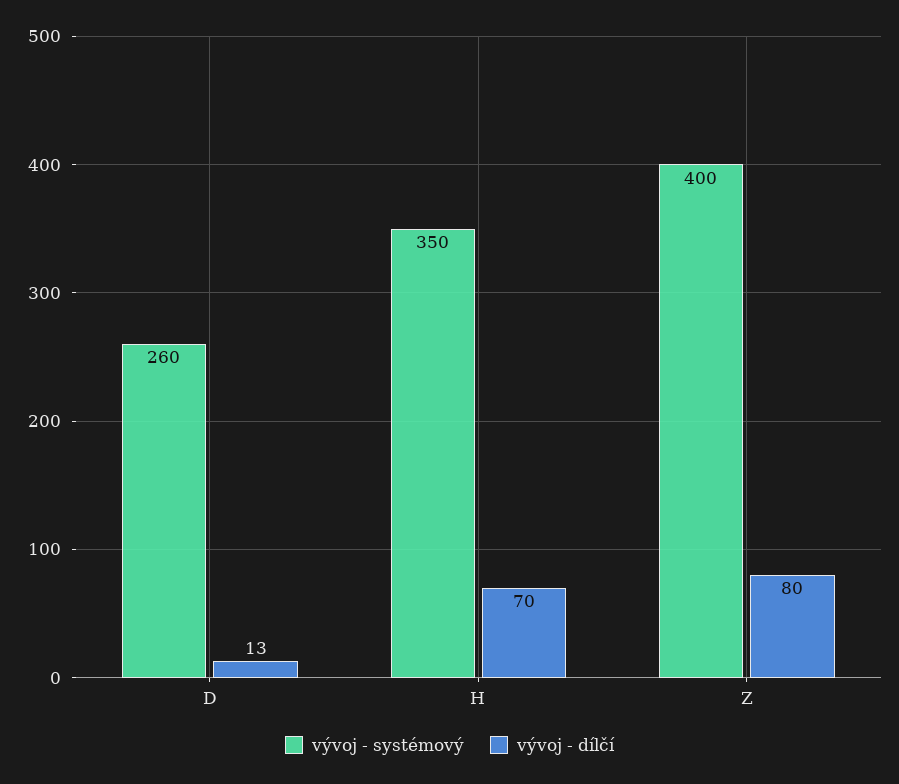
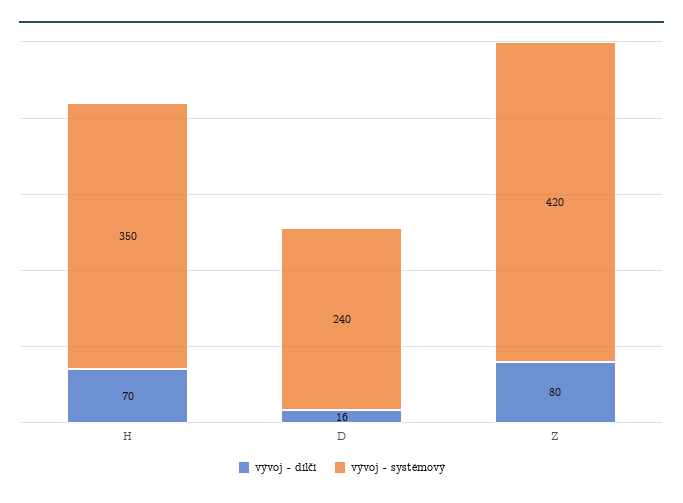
  {
    "vývoj - systémový": {
-     "D": 260,
+     "D": 240,
      "H": 350,
-     "Z": 400
+     "Z": 420
    },
    "vývoj - dílčí": {
-     "D": 13,
+     "D": 16,
      "H": 70,
      "Z": 80
    }
  }

